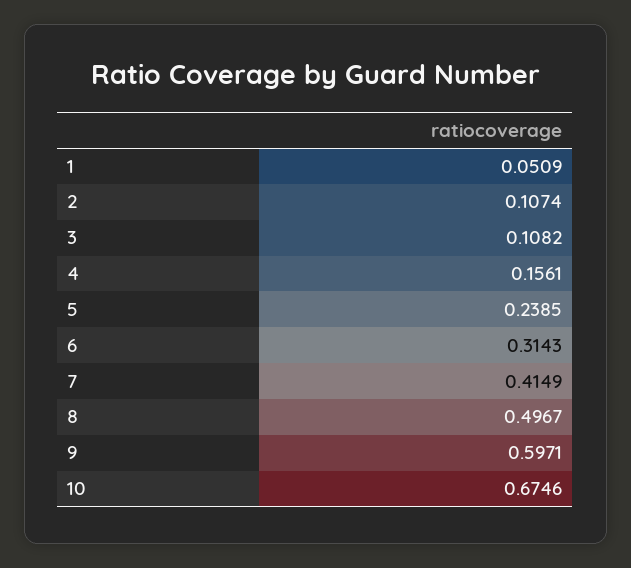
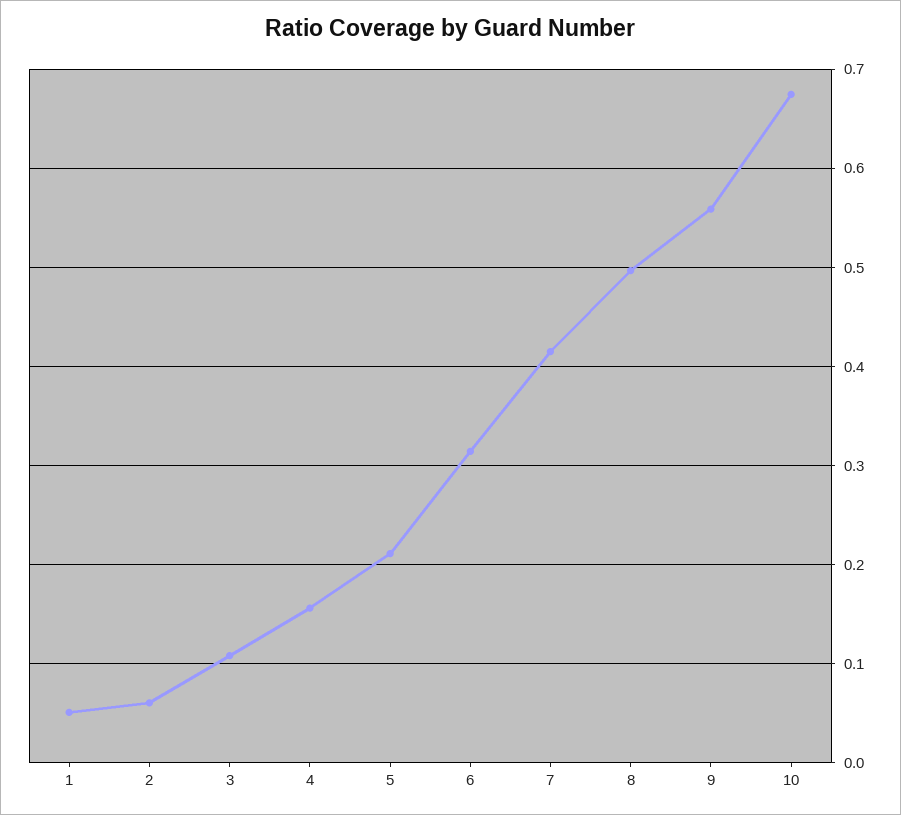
  {
    "1": 0.0509,
-   "2": 0.1074,
+   "2": 0.06,
    "3": 0.1082,
    "4": 0.1561,
-   "5": 0.2385,
+   "5": 0.21,
    "6": 0.3143,
    "7": 0.4149,
    "8": 0.4967,
-   "9": 0.5971,
+   "9": 0.56,
    "10": 0.6746
  }

